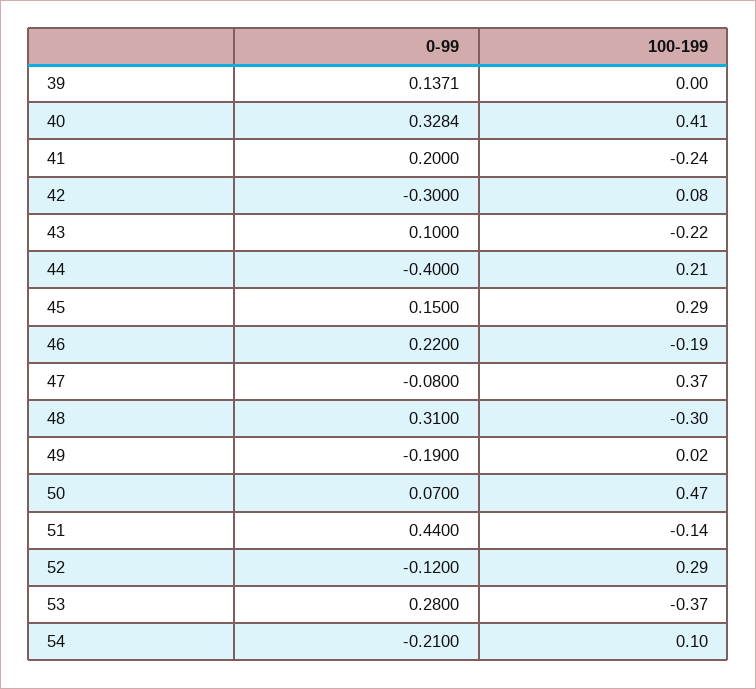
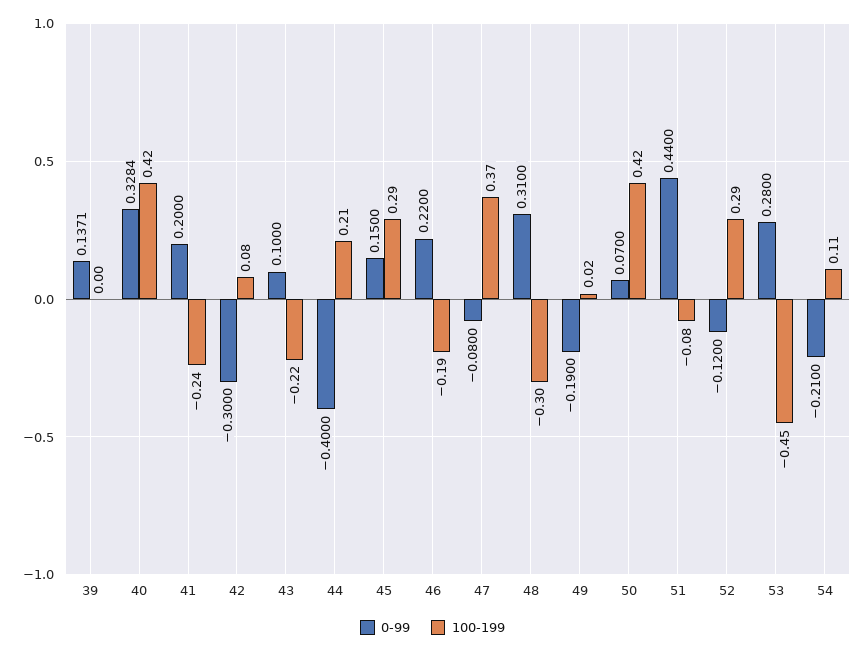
  {
    "0-99": {
      "39": 0.1371,
      "40": 0.3284,
      "41": 0.2,
      "42": -0.3,
      "43": 0.1,
      "44": -0.4,
      "45": 0.15,
      "46": 0.22,
      "47": -0.08,
      "48": 0.31,
      "49": -0.19,
      "50": 0.07,
      "51": 0.44,
      "52": -0.12,
      "53": 0.28,
      "54": -0.21
    },
    "100-199": {
      "39": 0,
-     "40": 0.41,
+     "40": 0.42,
      "41": -0.24,
      "42": 0.08,
      "43": -0.22,
      "44": 0.21,
      "45": 0.29,
      "46": -0.19,
      "47": 0.37,
      "48": -0.3,
      "49": 0.02,
-     "50": 0.47,
+     "50": 0.42,
-     "51": -0.14,
+     "51": -0.08,
      "52": 0.29,
-     "53": -0.37,
+     "53": -0.45,
-     "54": 0.1
+     "54": 0.11
    }
  }

